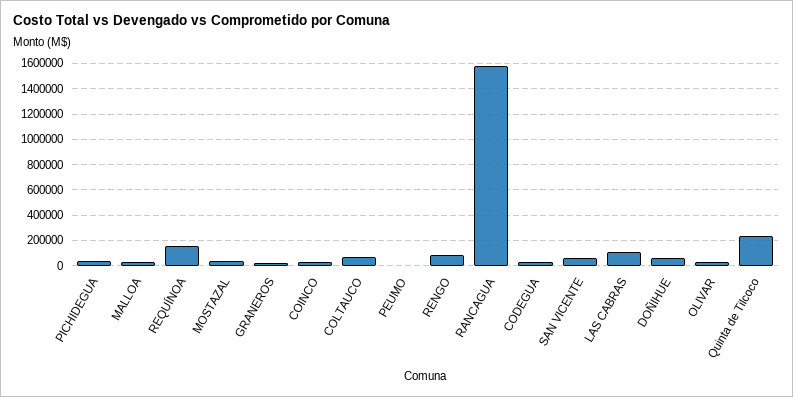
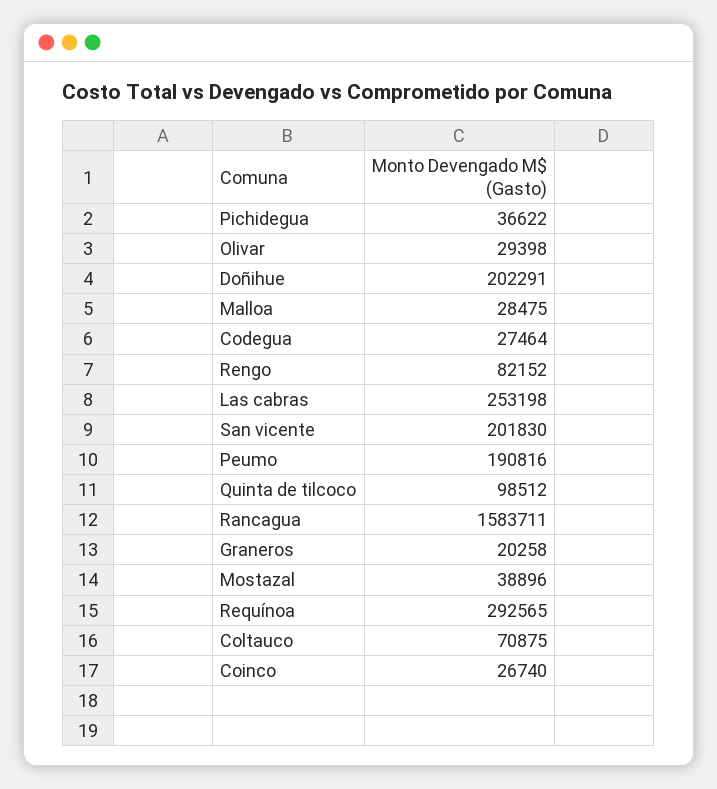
  {
    "PICHIDEGUA": 36622,
    "MALLOA": 28475,
-   "REQUÍNOA": 150000,
+   "REQUÍNOA": 292565,
    "MOSTAZAL": 38896,
    "GRANEROS": 20258,
    "COINCO": 26740,
    "COLTAUCO": 70875,
-   "PEUMO": 0,
+   "PEUMO": 190816,
    "RENGO": 82152,
    "RANCAGUA": 1583711,
    "CODEGUA": 27464,
-   "SAN VICENTE": 50000,
+   "SAN VICENTE": 201830,
-   "LAS CABRAS": 100000,
+   "LAS CABRAS": 253198,
-   "DOÑIHUE": 50000,
+   "DOÑIHUE": 202291,
    "OLIVAR": 29398,
-   "Quinta de Tilcoco": 250000
+   "Quinta de Tilcoco": 98512
  }

